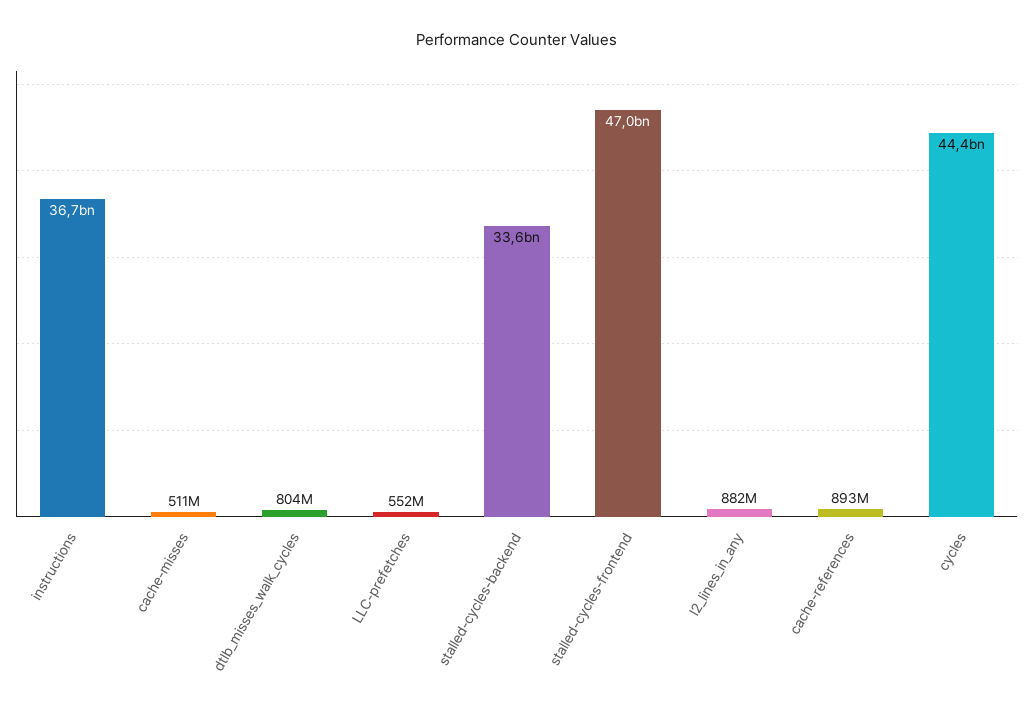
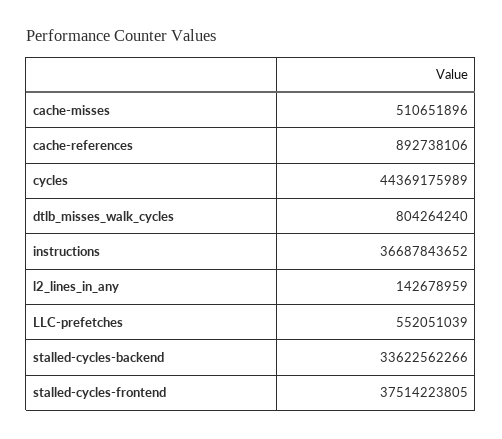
  {
    "instructions": 36687843652,
    "cache-misses": 510651896,
    "dtlb_misses_walk_cycles": 804264240,
    "LLC-prefetches": 552051039,
    "stalled-cycles-backend": 33622562266,
-   "stalled-cycles-frontend": 47000000000,
+   "stalled-cycles-frontend": 37514223805,
-   "l2_lines_in_any": 882000000,
+   "l2_lines_in_any": 142678959,
    "cache-references": 892738106,
    "cycles": 44369175989
  }

